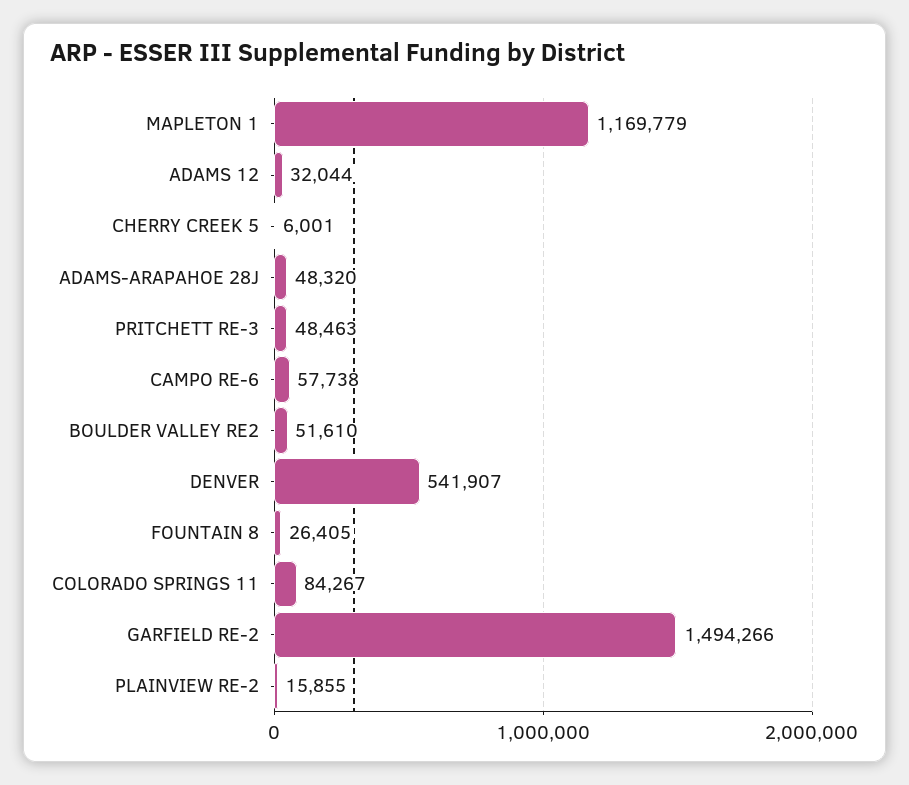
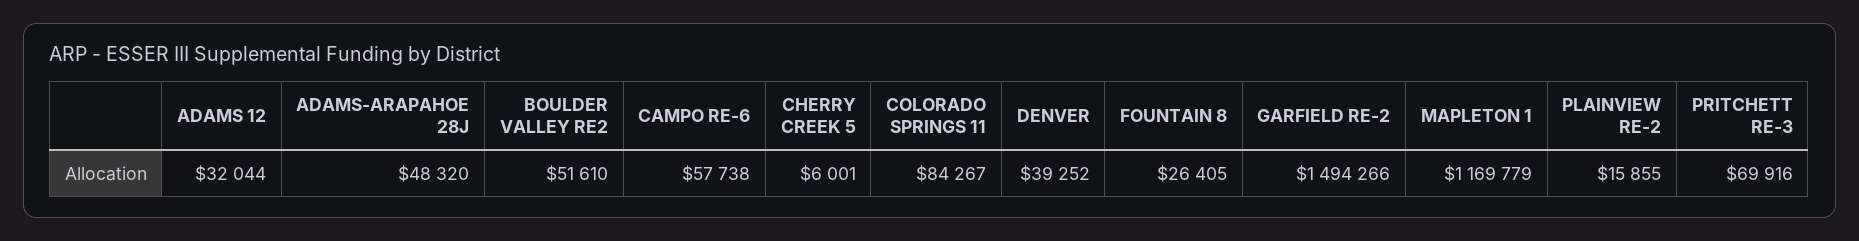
  {
    "MAPLETON 1": 1169779,
    "ADAMS 12": 32044,
    "CHERRY CREEK 5": 6001,
    "ADAMS-ARAPAHOE 28J": 48320,
-   "PRITCHETT RE-3": 48463,
+   "PRITCHETT RE-3": 69916,
    "CAMPO RE-6": 57738,
    "BOULDER VALLEY RE2": 51610,
-   "DENVER": 541907,
+   "DENVER": 39252,
    "FOUNTAIN 8": 26405,
    "COLORADO SPRINGS 11": 84267,
    "GARFIELD RE-2": 1494266,
    "PLAINVIEW RE-2": 15855
  }

